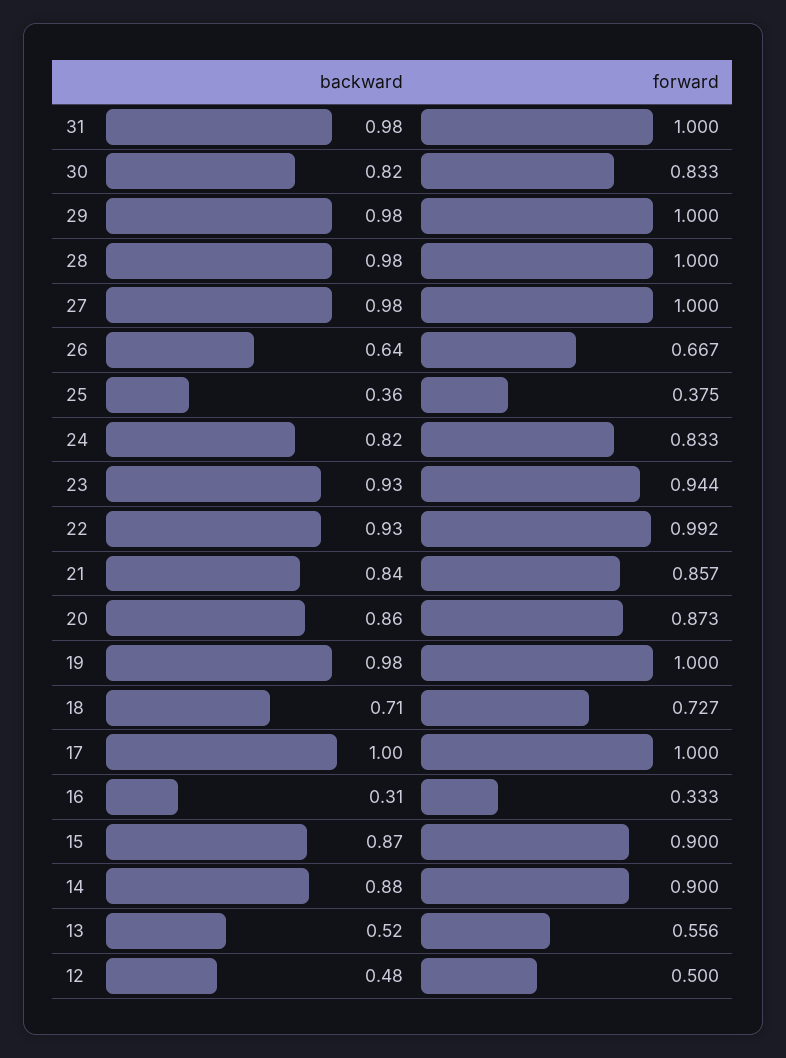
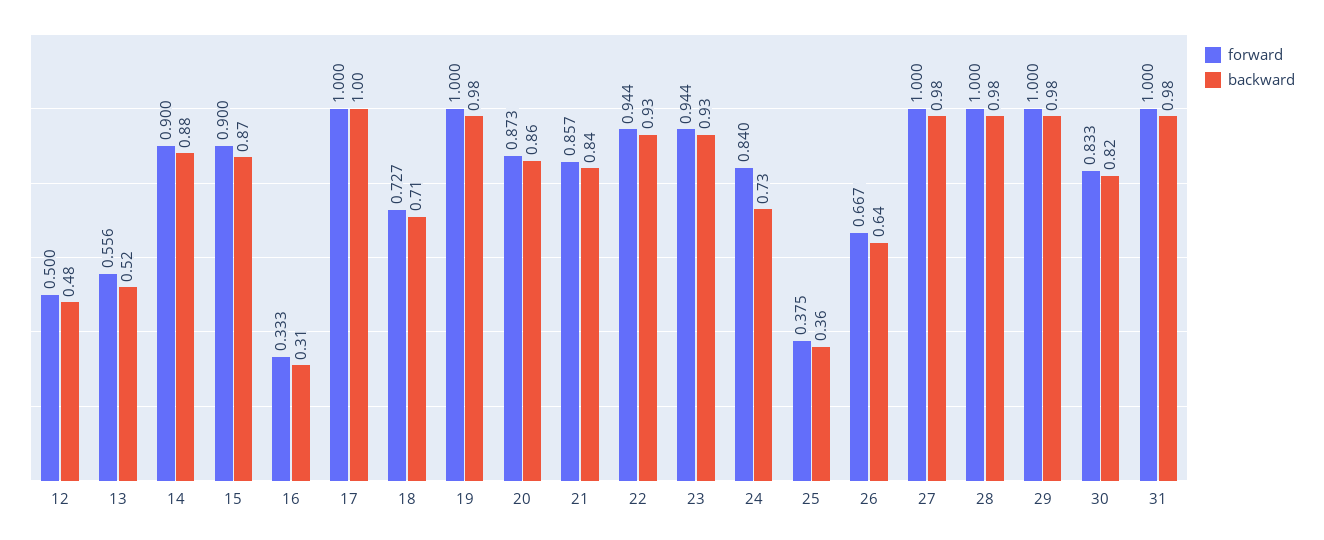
  {
    "backward": {
      "31": 0.98,
      "30": 0.82,
      "29": 0.98,
      "28": 0.98,
      "27": 0.98,
      "26": 0.64,
      "25": 0.36,
-     "24": 0.82,
+     "24": 0.73,
      "23": 0.93,
      "22": 0.93,
      "21": 0.84,
      "20": 0.86,
      "19": 0.98,
      "18": 0.71,
      "17": 1,
      "16": 0.31,
      "15": 0.87,
      "14": 0.88,
      "13": 0.52,
      "12": 0.48
    },
    "forward": {
      "31": 1,
      "30": 0.833,
      "29": 1,
      "28": 1,
      "27": 1,
      "26": 0.667,
      "25": 0.375,
-     "24": 0.833,
+     "24": 0.84,
      "23": 0.944,
-     "22": 0.992,
+     "22": 0.944,
      "21": 0.857,
      "20": 0.873,
      "19": 1,
      "18": 0.727,
      "17": 1,
      "16": 0.333,
      "15": 0.9,
      "14": 0.9,
      "13": 0.556,
      "12": 0.5
    }
  }

